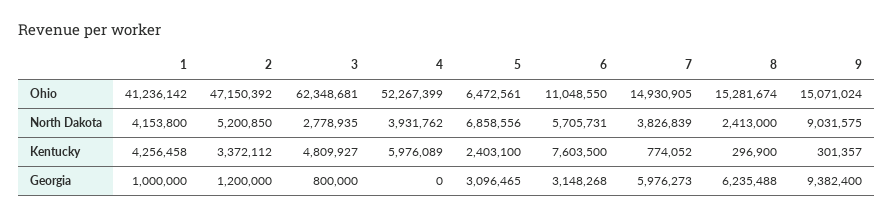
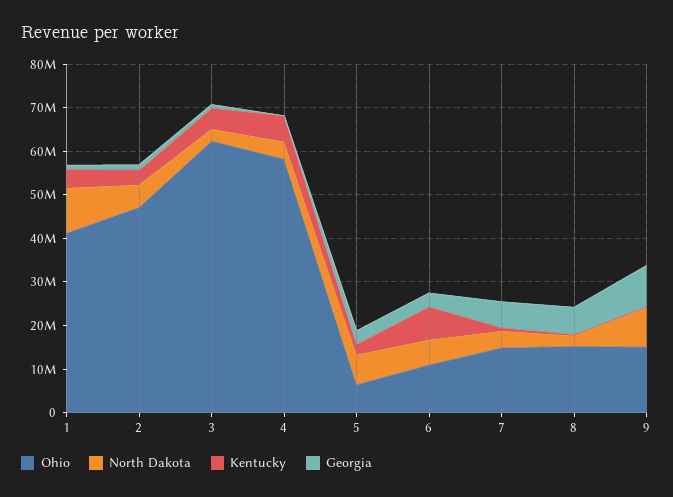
  {
    "Ohio": {
      "1": 41236142,
      "2": 47150392,
      "3": 62348681,
-     "4": 52267399,
+     "4": 58000000,
      "5": 6472561,
      "6": 11048550,
      "7": 14930905,
      "8": 15281674,
      "9": 15071024
    },
    "North Dakota": {
-     "1": 4153800,
+     "1": 10000000,
      "2": 5200850,
      "3": 2778935,
      "4": 3931762,
      "5": 6858556,
      "6": 5705731,
      "7": 3826839,
      "8": 2413000,
      "9": 9031575
    },
    "Kentucky": {
      "1": 4256458,
      "2": 3372112,
      "3": 4809927,
      "4": 5976089,
      "5": 2403100,
      "6": 7603500,
      "7": 774052,
      "8": 296900,
      "9": 301357
    },
    "Georgia": {
      "1": 1000000,
      "2": 1200000,
      "3": 800000,
      "4": 0,
      "5": 3096465,
      "6": 3148268,
      "7": 5976273,
      "8": 6235488,
      "9": 9382400
    }
  }

